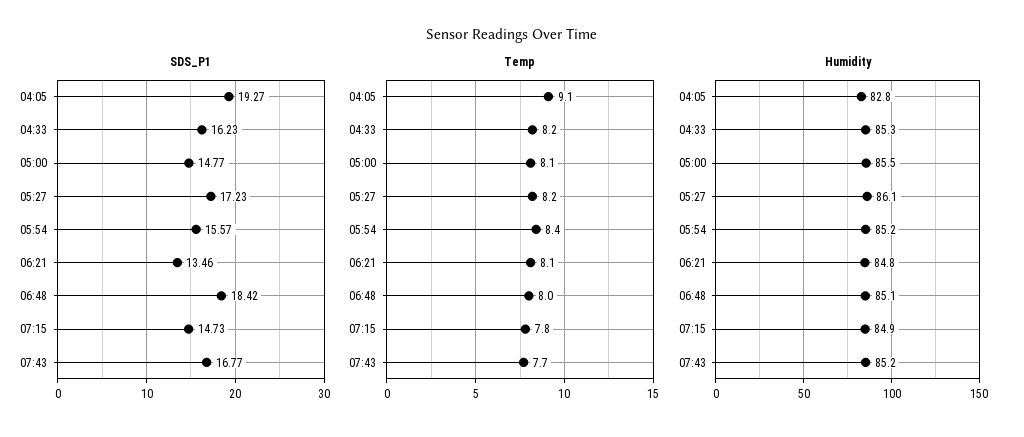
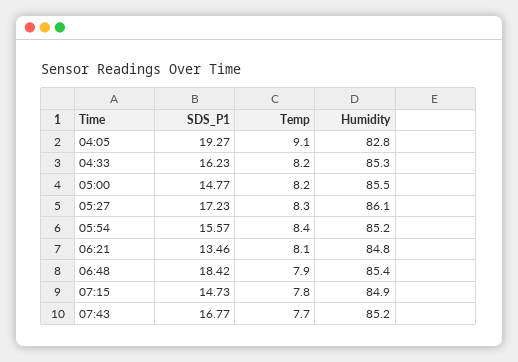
  {
    "SDS_P1": {
      "04:05": 19.27,
      "04:33": 16.23,
      "05:00": 14.77,
      "05:27": 17.23,
      "05:54": 15.57,
      "06:21": 13.46,
      "06:48": 18.42,
      "07:15": 14.73,
      "07:43": 16.77
    },
    "Temp": {
      "04:05": 9.1,
      "04:33": 8.2,
-     "05:00": 8.1,
+     "05:00": 8.2,
-     "05:27": 8.2,
+     "05:27": 8.3,
      "05:54": 8.4,
      "06:21": 8.1,
-     "06:48": 8,
+     "06:48": 7.9,
      "07:15": 7.8,
      "07:43": 7.7
    },
    "Humidity": {
      "04:05": 82.8,
      "04:33": 85.3,
      "05:00": 85.5,
      "05:27": 86.1,
      "05:54": 85.2,
      "06:21": 84.8,
-     "06:48": 85.1,
+     "06:48": 85.4,
      "07:15": 84.9,
      "07:43": 85.2
    }
  }

